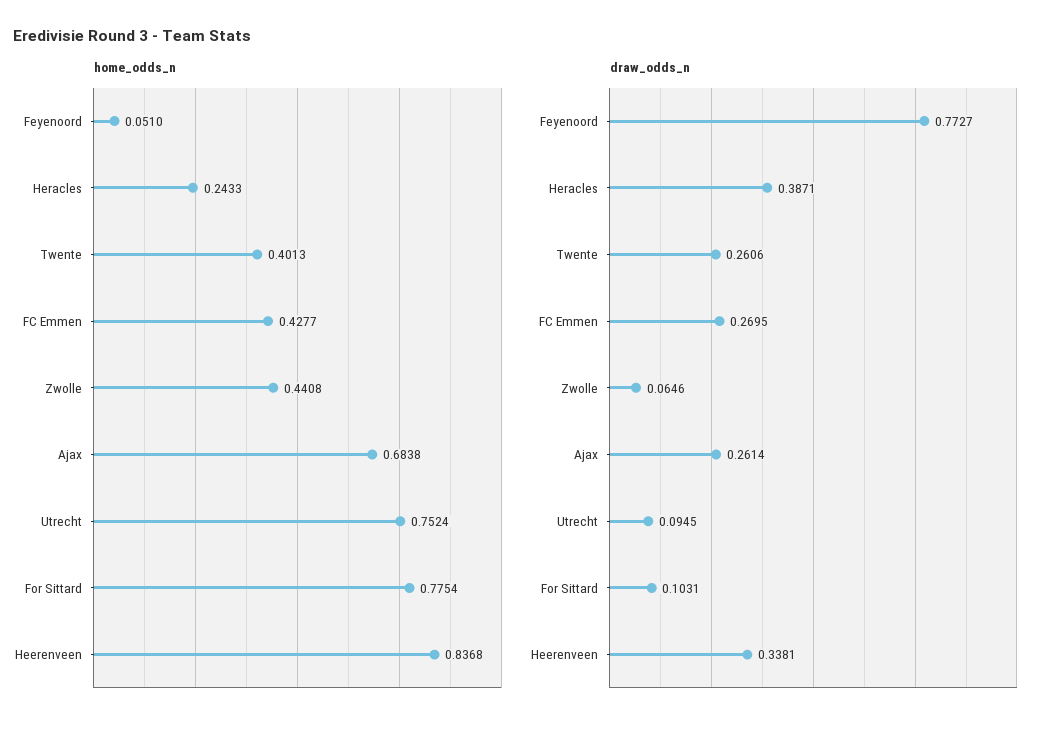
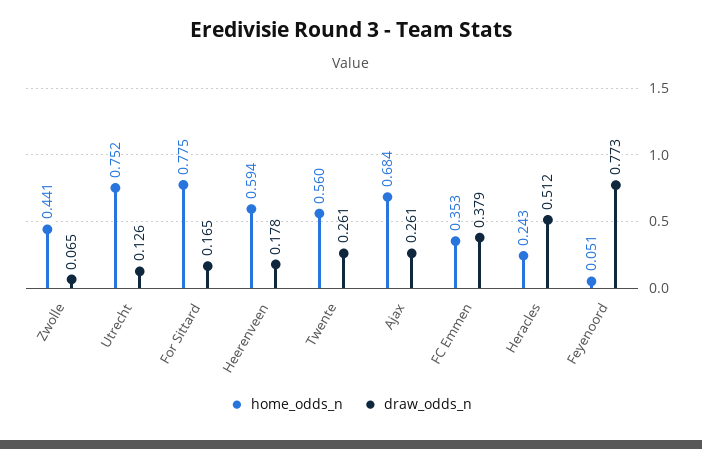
  {
    "home_odds_n": {
      "Feyenoord": 0.051,
      "Heracles": 0.2433,
-     "Twente": 0.4013,
+     "Twente": 0.56,
-     "FC Emmen": 0.4277,
+     "FC Emmen": 0.353,
      "Zwolle": 0.4408,
      "Ajax": 0.6838,
      "Utrecht": 0.7524,
      "For Sittard": 0.7754,
-     "Heerenveen": 0.8368
+     "Heerenveen": 0.594
    },
    "draw_odds_n": {
      "Feyenoord": 0.7727,
-     "Heracles": 0.3871,
+     "Heracles": 0.512,
      "Twente": 0.2606,
-     "FC Emmen": 0.2695,
+     "FC Emmen": 0.379,
      "Zwolle": 0.0646,
      "Ajax": 0.2614,
-     "Utrecht": 0.0945,
+     "Utrecht": 0.126,
-     "For Sittard": 0.1031,
+     "For Sittard": 0.165,
-     "Heerenveen": 0.3381
+     "Heerenveen": 0.178
    }
  }

